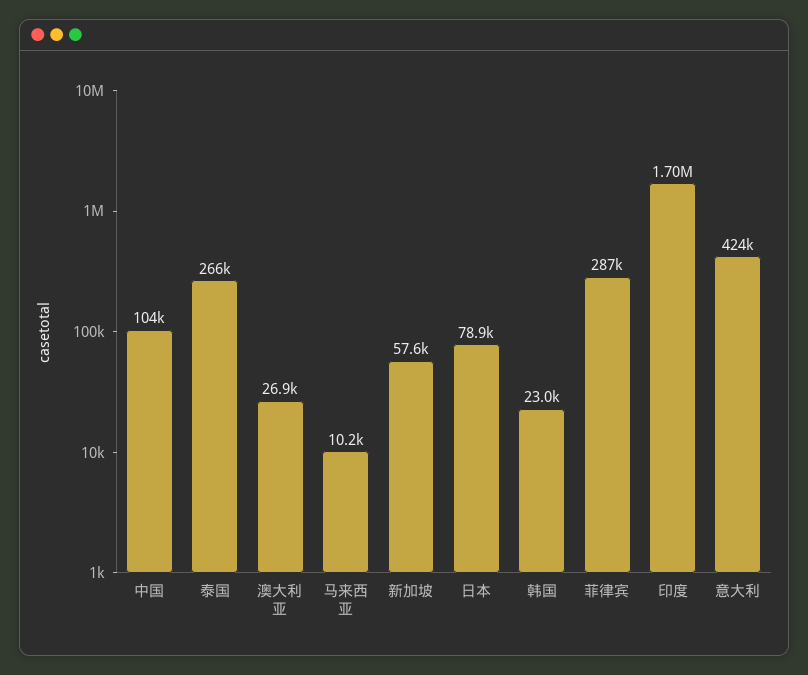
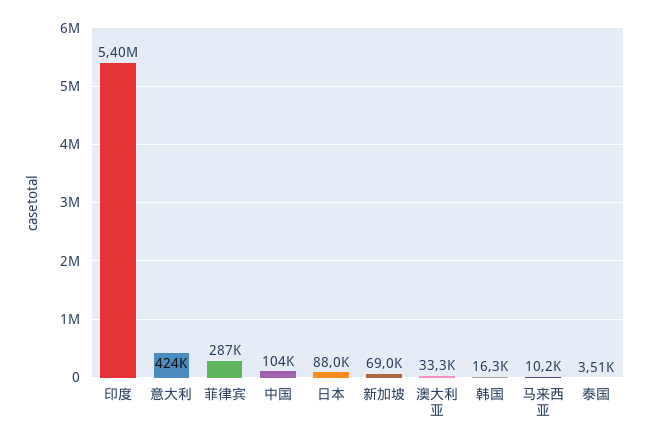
  {
    "中国": 104000,
-   "泰国": 266000,
+   "泰国": 3510,
-   "澳大利亚": 26900,
+   "澳大利亚": 33300,
    "马来西亚": 10200,
-   "新加坡": 57600,
+   "新加坡": 69000,
-   "日本": 78900,
+   "日本": 88000,
-   "韩国": 23000,
+   "韩国": 16300,
    "菲律宾": 287000,
-   "印度": 1700000,
+   "印度": 5400000,
    "意大利": 424000
  }

